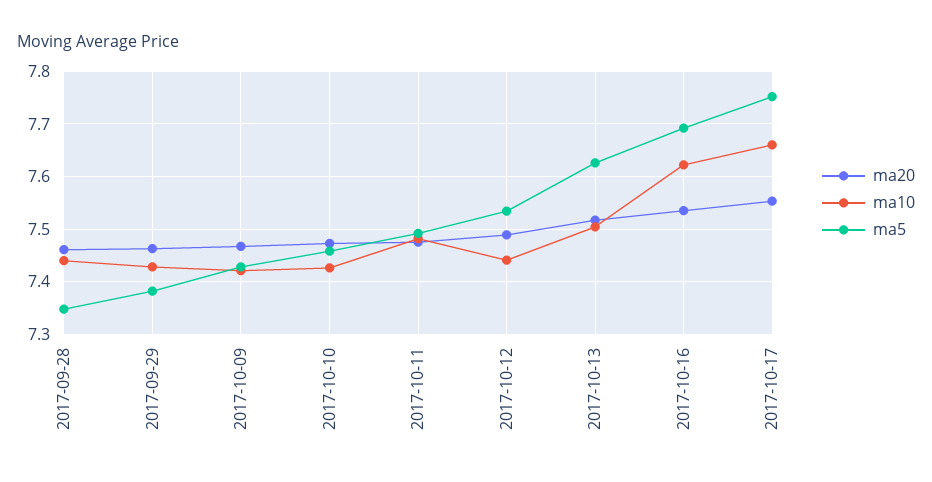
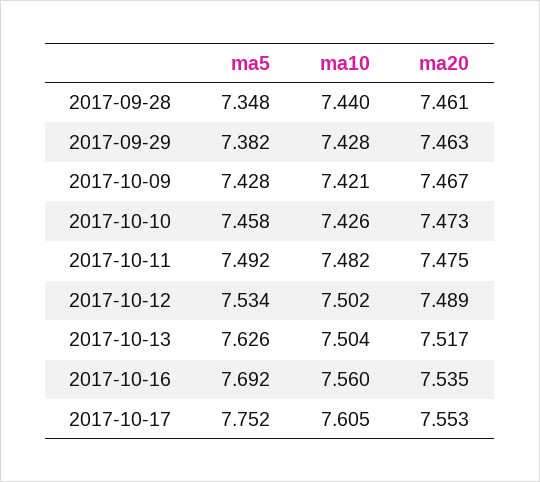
  {
    "ma20": {
      "2017-09-28": 7.461,
      "2017-09-29": 7.463,
      "2017-10-09": 7.467,
      "2017-10-10": 7.473,
      "2017-10-11": 7.475,
      "2017-10-12": 7.489,
      "2017-10-13": 7.517,
      "2017-10-16": 7.535,
      "2017-10-17": 7.553
    },
    "ma10": {
      "2017-09-28": 7.44,
      "2017-09-29": 7.428,
      "2017-10-09": 7.421,
      "2017-10-10": 7.426,
      "2017-10-11": 7.482,
-     "2017-10-12": 7.44,
+     "2017-10-12": 7.502,
      "2017-10-13": 7.504,
-     "2017-10-16": 7.62,
+     "2017-10-16": 7.56,
-     "2017-10-17": 7.66
+     "2017-10-17": 7.605
    },
    "ma5": {
      "2017-09-28": 7.348,
      "2017-09-29": 7.382,
      "2017-10-09": 7.428,
      "2017-10-10": 7.458,
      "2017-10-11": 7.492,
      "2017-10-12": 7.534,
      "2017-10-13": 7.626,
      "2017-10-16": 7.692,
      "2017-10-17": 7.752
    }
  }

